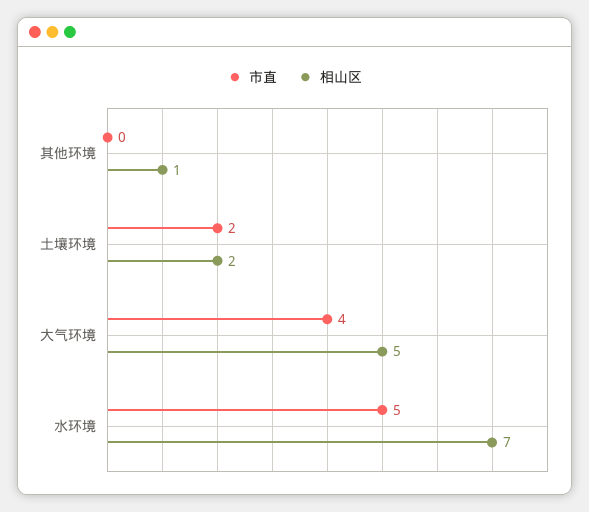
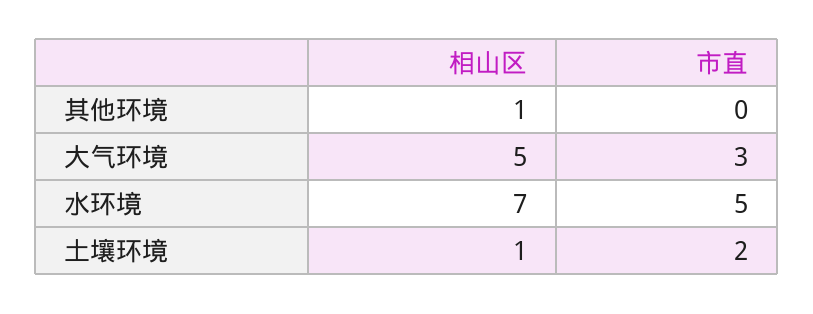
  {
    "市直": {
      "其他环境": 0,
      "土壤环境": 2,
-     "大气环境": 4,
+     "大气环境": 3,
      "水环境": 5
    },
    "相山区": {
      "其他环境": 1,
-     "土壤环境": 2,
+     "土壤环境": 1,
      "大气环境": 5,
      "水环境": 7
    }
  }

